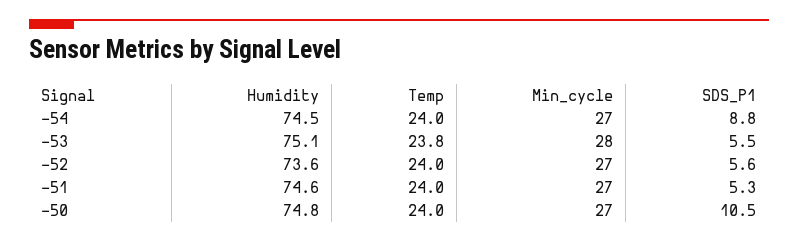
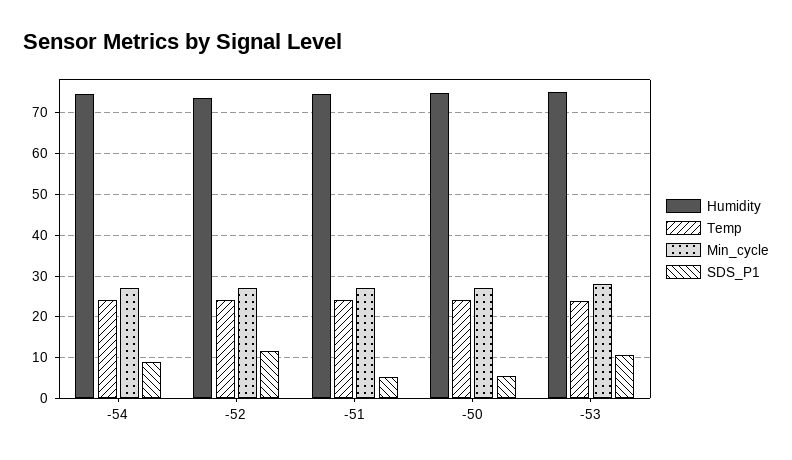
  {
    "Humidity": {
      "-54": 74.5,
      "-53": 75.1,
      "-52": 73.6,
      "-51": 74.6,
      "-50": 74.8
    },
    "Temp": {
      "-54": 24,
      "-53": 23.8,
      "-52": 24,
      "-51": 24,
      "-50": 24
    },
    "Min_cycle": {
      "-54": 27,
      "-53": 28,
      "-52": 27,
      "-51": 27,
      "-50": 27
    },
    "SDS_P1": {
      "-54": 8.8,
-     "-53": 5.5,
+     "-53": 10,
-     "-52": 5.6,
+     "-52": 12,
      "-51": 5.3,
-     "-50": 10.5
+     "-50": 6
    }
  }

